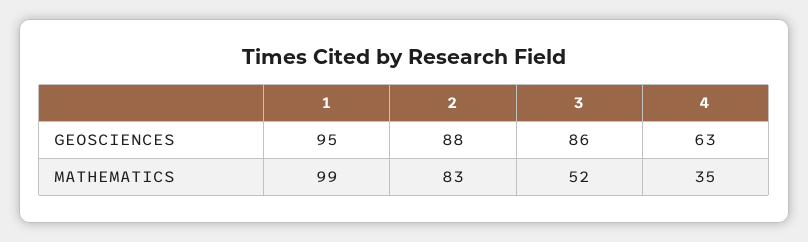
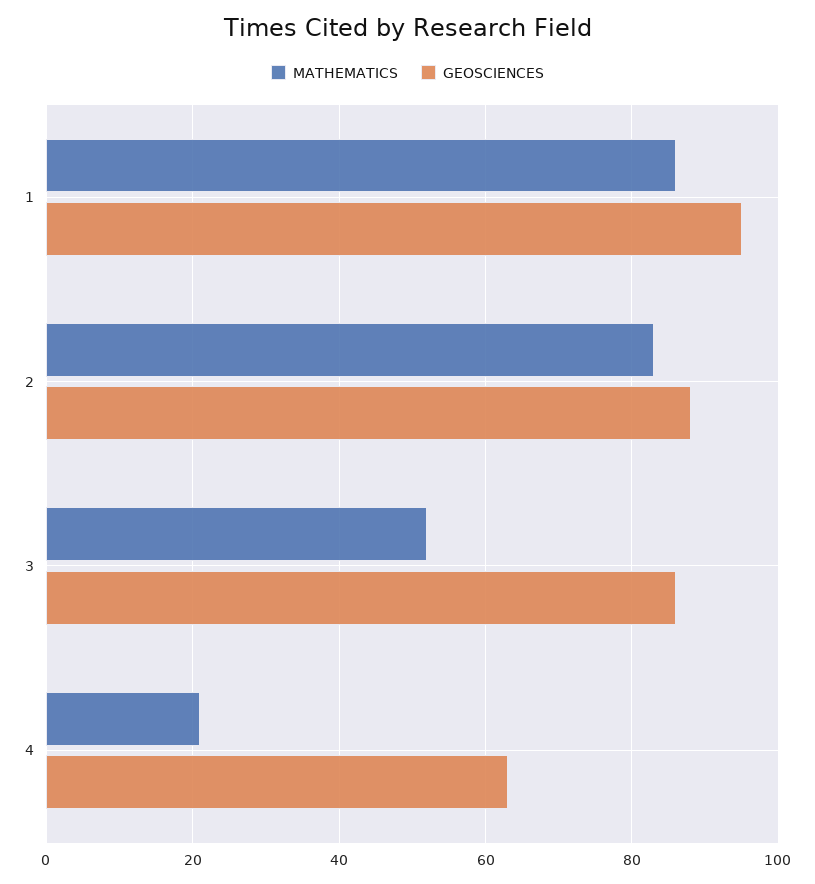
  {
    "GEOSCIENCES": {
      "1": 95,
      "2": 88,
      "3": 86,
      "4": 63
    },
    "MATHEMATICS": {
-     "1": 99,
+     "1": 85,
      "2": 83,
      "3": 52,
-     "4": 35
+     "4": 20
    }
  }

